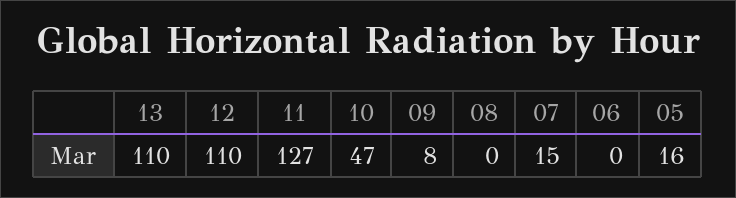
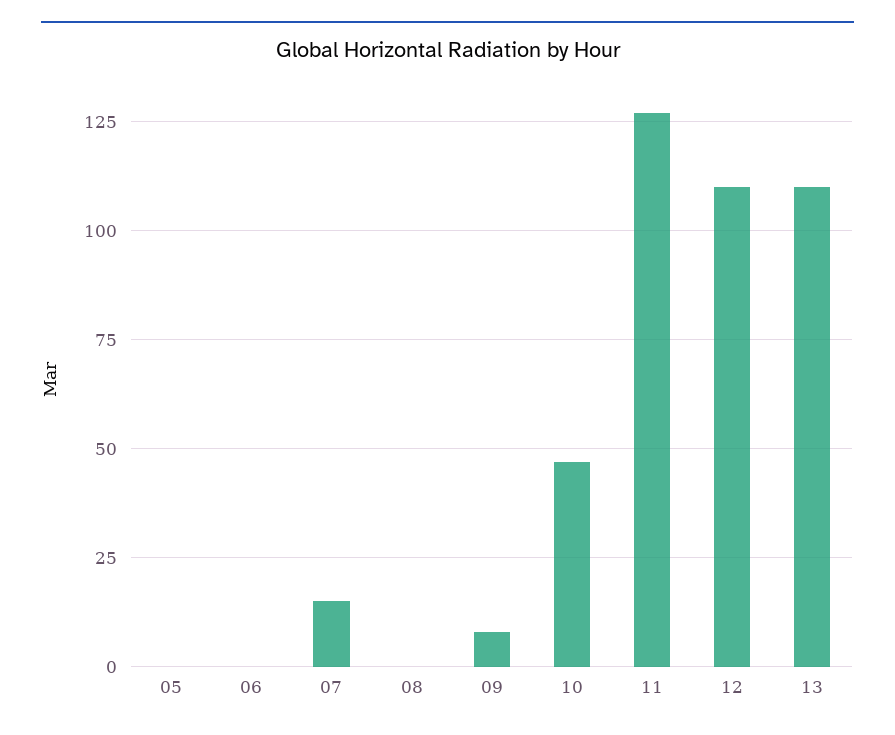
  {
    "13": 110,
    "12": 110,
    "11": 127,
    "10": 47,
    "09": 8,
    "08": 0,
    "07": 15,
    "06": 0,
-   "05": 16
+   "05": 0
  }

